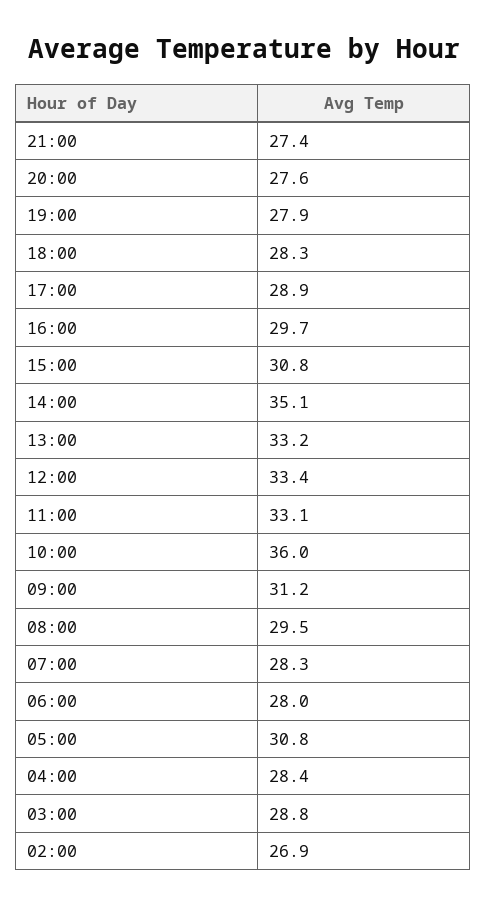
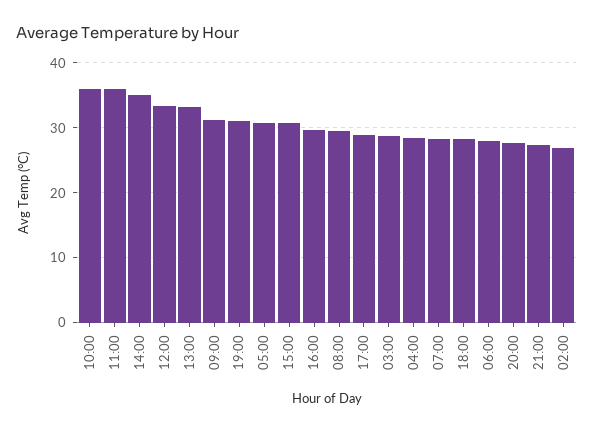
  {
    "21:00": 27.4,
    "20:00": 27.6,
-   "19:00": 27.9,
+   "19:00": 31,
    "18:00": 28.3,
    "17:00": 28.9,
    "16:00": 29.7,
    "15:00": 30.8,
    "14:00": 35.1,
    "13:00": 33.2,
    "12:00": 33.4,
-   "11:00": 33.1,
+   "11:00": 36,
    "10:00": 36,
    "09:00": 31.2,
    "08:00": 29.5,
    "07:00": 28.3,
    "06:00": 28,
    "05:00": 30.8,
    "04:00": 28.4,
    "03:00": 28.8,
    "02:00": 26.9
  }

